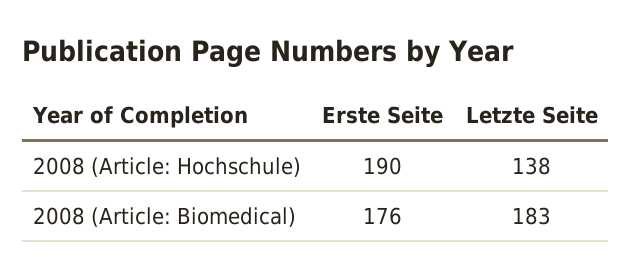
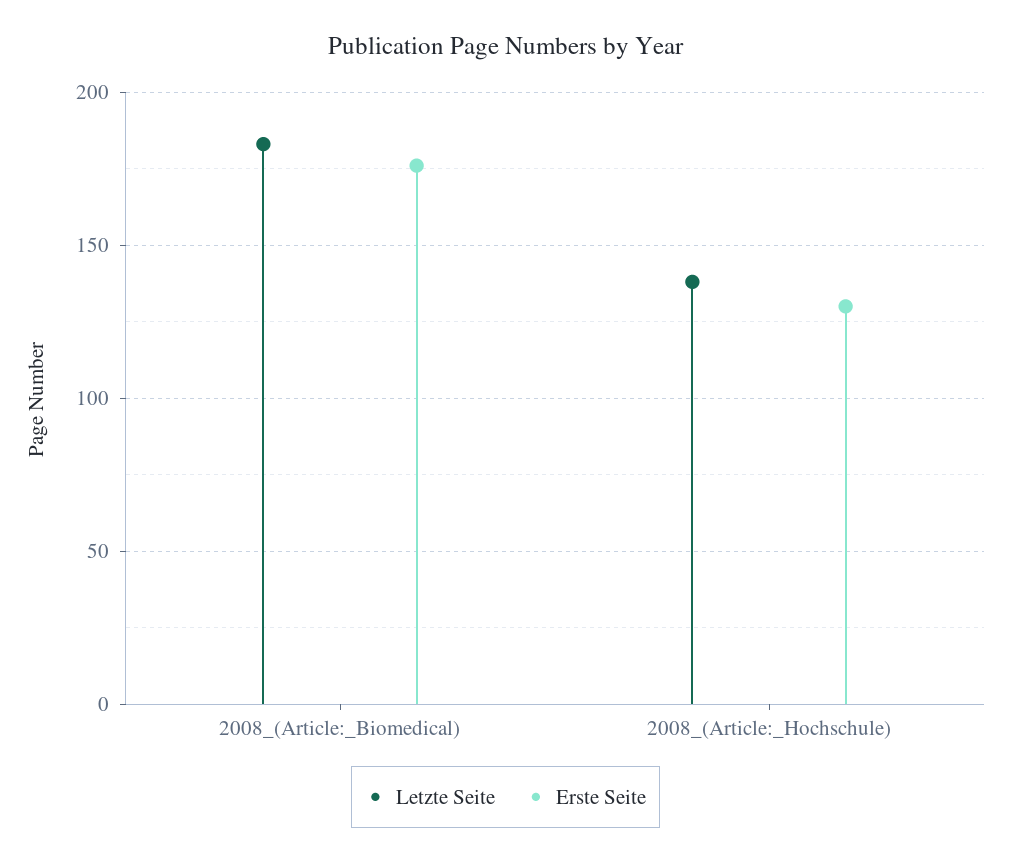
  {
    "Erste Seite": {
-     "2008 (Article: Hochschule)": 190,
+     "2008 (Article: Hochschule)": 130,
      "2008 (Article: Biomedical)": 176
    },
    "Letzte Seite": {
      "2008 (Article: Hochschule)": 138,
      "2008 (Article: Biomedical)": 183
    }
  }

